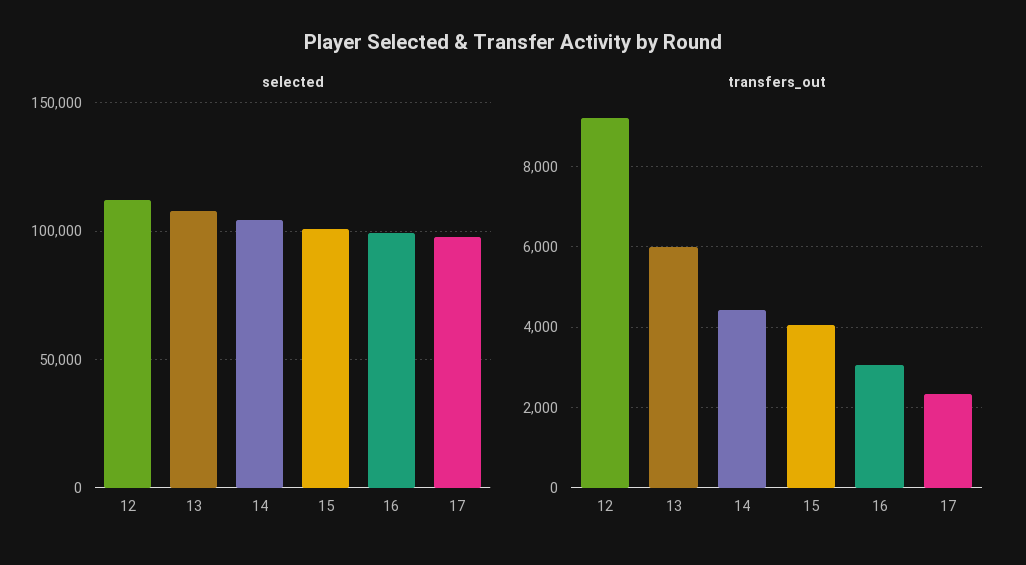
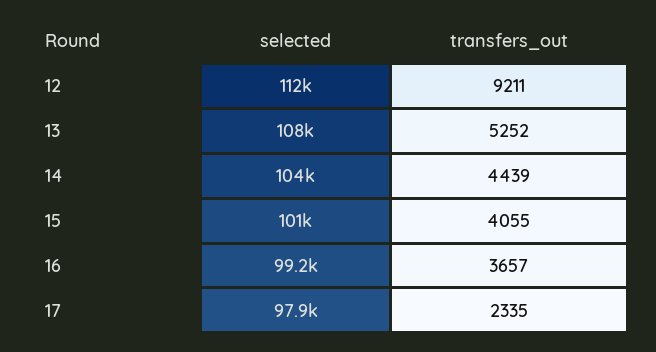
  {
    "selected": {
      "12": 112000,
      "13": 108000,
      "14": 104000,
      "15": 101000,
      "16": 99200,
      "17": 97900
    },
    "transfers_out": {
      "12": 9211,
-     "13": 6000,
+     "13": 5252,
      "14": 4439,
      "15": 4055,
-     "16": 3000,
+     "16": 3657,
      "17": 2335
    }
  }

